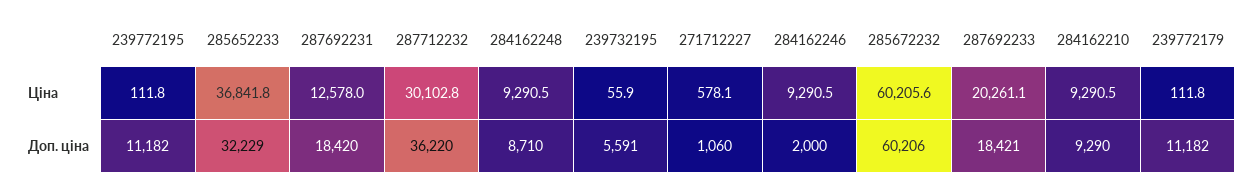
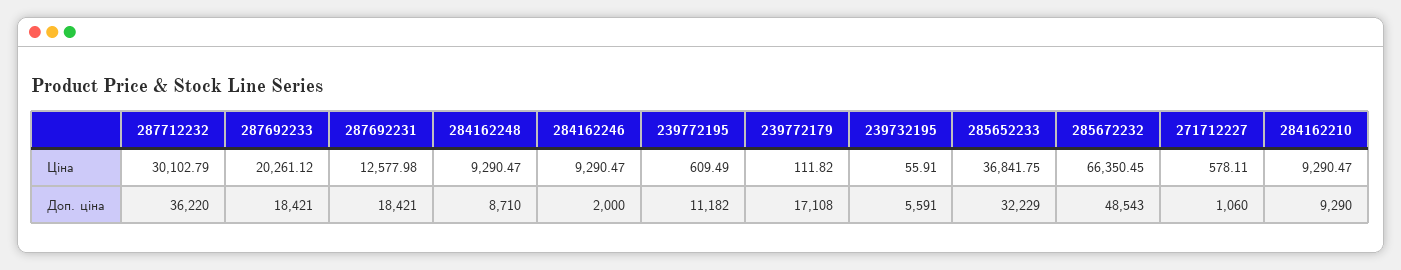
  {
    "239772195": {
-     "Ціна": 111.8,
+     "Ціна": 609.49,
      "Доп. ціна": 11182
    },
    "285652233": {
      "Ціна": 36841.75,
      "Доп. ціна": 32229
    },
    "287692231": {
      "Ціна": 12577.98,
-     "Доп. ціна": 18420
+     "Доп. ціна": 18421
    },
    "287712232": {
      "Ціна": 30102.79,
      "Доп. ціна": 36220
    },
    "284162248": {
      "Ціна": 9290.47,
      "Доп. ціна": 8710
    },
    "239732195": {
      "Ціна": 55.91,
      "Доп. ціна": 5591
    },
    "271712227": {
      "Ціна": 578.11,
      "Доп. ціна": 1060
    },
    "284162246": {
      "Ціна": 9290.47,
      "Доп. ціна": 2000
    },
    "285672232": {
-     "Ціна": 60205.6,
+     "Ціна": 66350.45,
-     "Доп. ціна": 60206
+     "Доп. ціна": 48543
    },
    "287692233": {
      "Ціна": 20261.12,
      "Доп. ціна": 18421
    },
    "284162210": {
      "Ціна": 9290.47,
      "Доп. ціна": 9290
    },
    "239772179": {
      "Ціна": 111.82,
-     "Доп. ціна": 11182
+     "Доп. ціна": 17108
    }
  }

